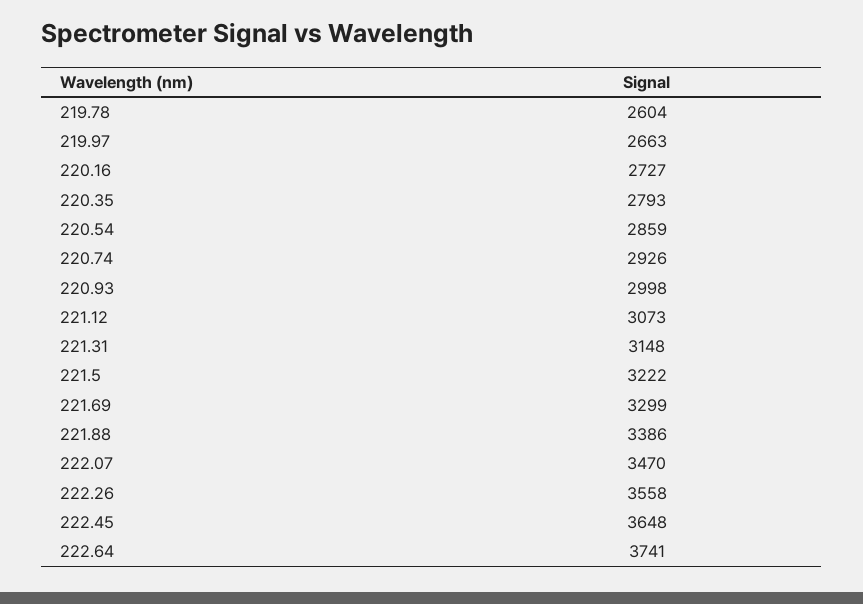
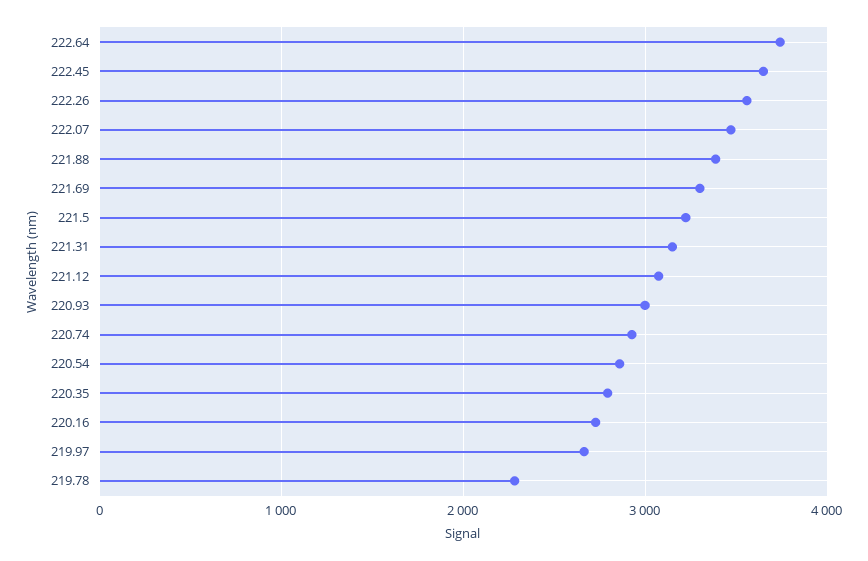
  {
-   "219.78": 2604,
+   "219.78": 2300,
    "219.97": 2663,
    "220.16": 2727,
    "220.35": 2793,
    "220.54": 2859,
    "220.74": 2926,
    "220.93": 2998,
    "221.12": 3073,
    "221.31": 3148,
    "221.5": 3222,
    "221.69": 3299,
    "221.88": 3386,
    "222.07": 3470,
    "222.26": 3558,
    "222.45": 3648,
    "222.64": 3741
  }

